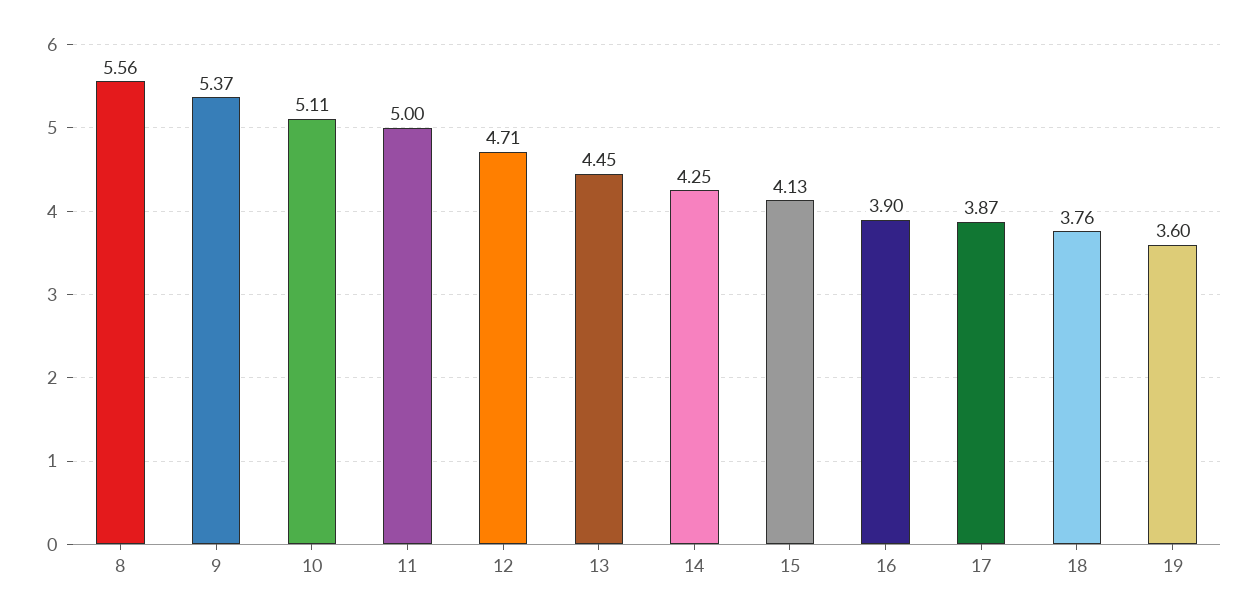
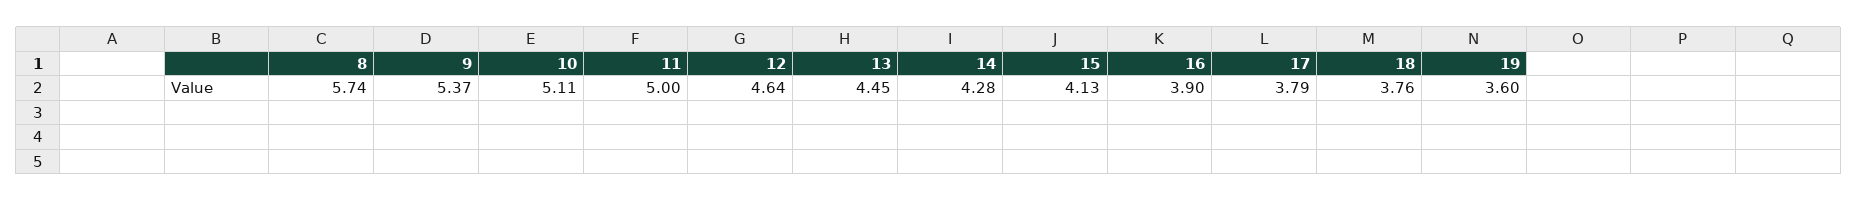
  {
-   "8": 5.56,
+   "8": 5.74,
    "9": 5.37,
    "10": 5.11,
    "11": 5,
-   "12": 4.71,
+   "12": 4.64,
    "13": 4.45,
-   "14": 4.25,
+   "14": 4.28,
    "15": 4.13,
    "16": 3.9,
-   "17": 3.87,
+   "17": 3.79,
    "18": 3.76,
    "19": 3.6
  }

